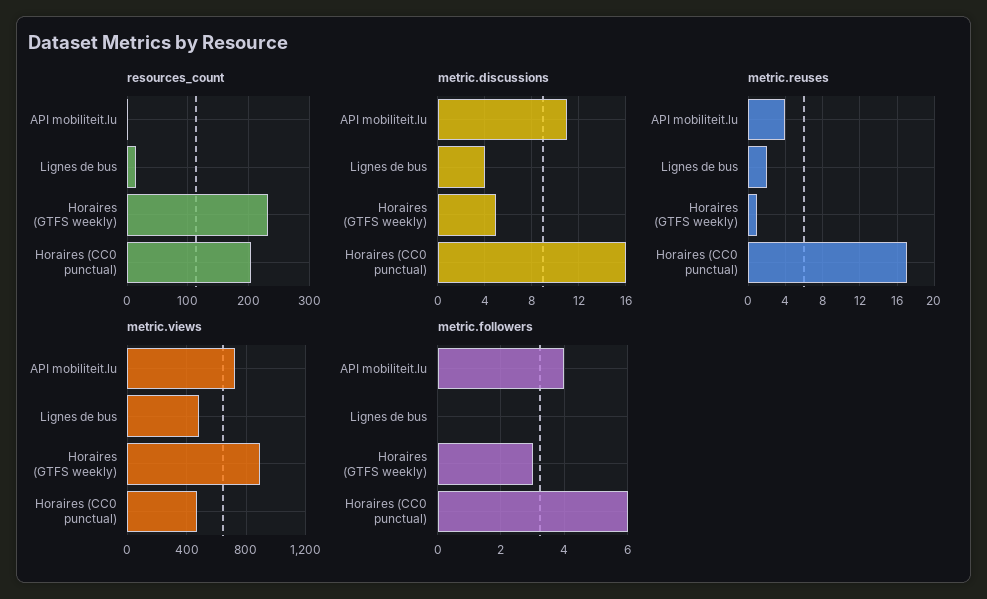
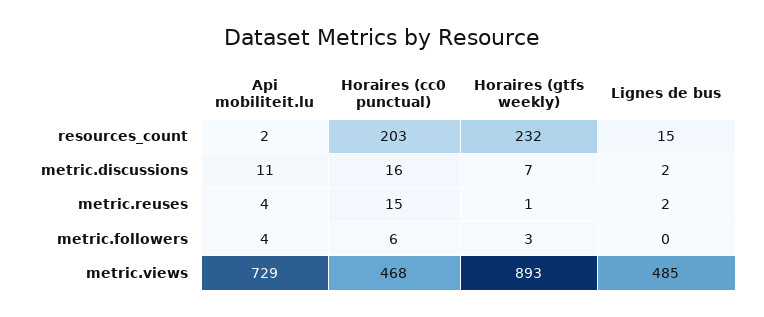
  {
    "resources_count": {
      "API mobiliteit.lu": 2,
      "Lignes de bus": 15,
      "Horaires (GTFS weekly)": 232,
      "Horaires (CC0 punctual)": 203
    },
    "metric.discussions": {
      "API mobiliteit.lu": 11,
-     "Lignes de bus": 4,
+     "Lignes de bus": 2,
-     "Horaires (GTFS weekly)": 5,
+     "Horaires (GTFS weekly)": 7,
      "Horaires (CC0 punctual)": 16
    },
    "metric.reuses": {
      "API mobiliteit.lu": 4,
      "Lignes de bus": 2,
      "Horaires (GTFS weekly)": 1,
-     "Horaires (CC0 punctual)": 17
+     "Horaires (CC0 punctual)": 15
    },
    "metric.views": {
      "API mobiliteit.lu": 729,
      "Lignes de bus": 485,
      "Horaires (GTFS weekly)": 893,
      "Horaires (CC0 punctual)": 468
    },
    "metric.followers": {
      "API mobiliteit.lu": 4,
      "Lignes de bus": 0,
      "Horaires (GTFS weekly)": 3,
      "Horaires (CC0 punctual)": 6
    }
  }

